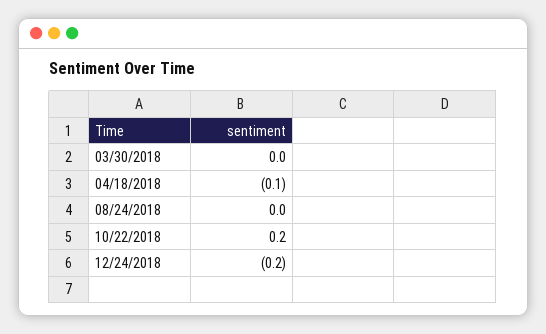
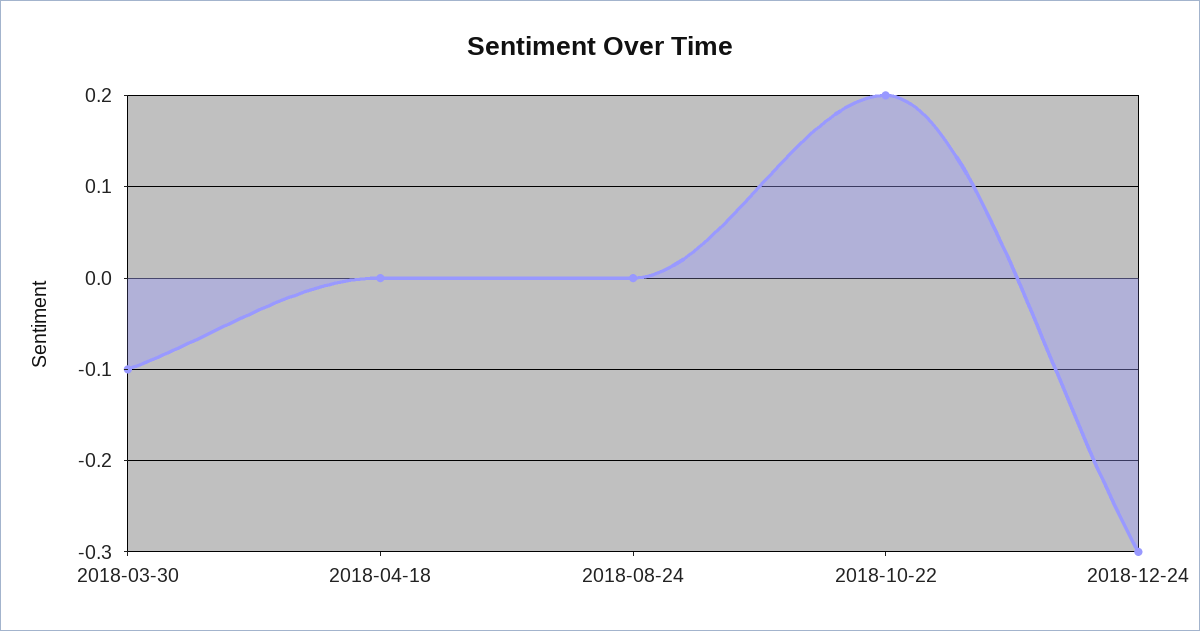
  {
-   "03/30/2018": 0,
+   "03/30/2018": -0.1,
-   "04/18/2018": -0.1,
+   "04/18/2018": 0,
    "08/24/2018": 0,
    "10/22/2018": 0.2,
-   "12/24/2018": -0.2
+   "12/24/2018": -0.3
  }

